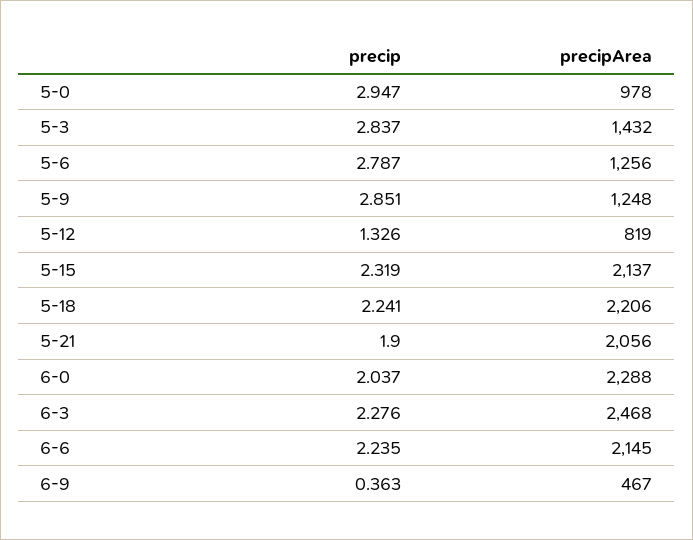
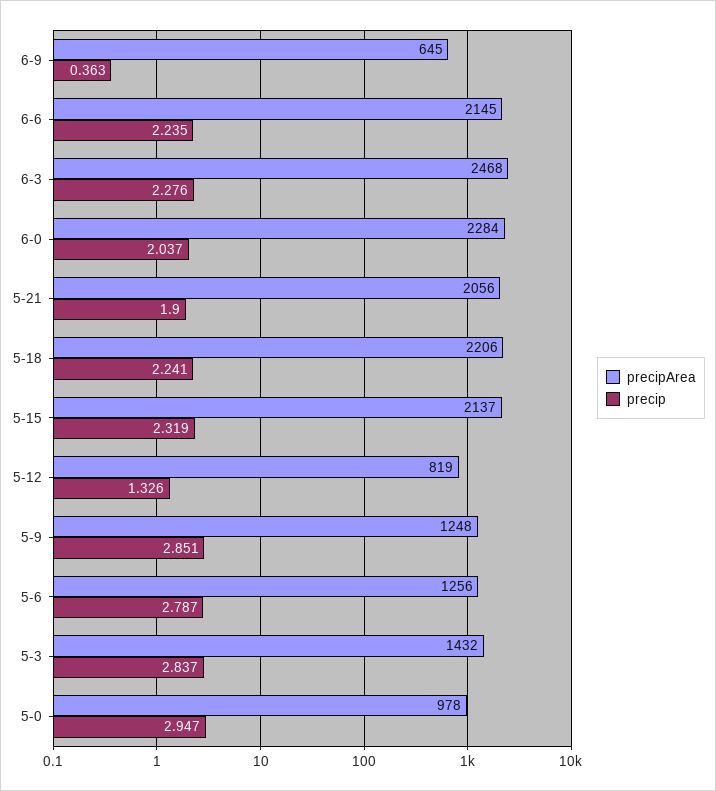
  {
    "precip": {
      "5-0": 2.947,
      "5-3": 2.837,
      "5-6": 2.787,
      "5-9": 2.851,
      "5-12": 1.326,
      "5-15": 2.319,
      "5-18": 2.241,
      "5-21": 1.9,
      "6-0": 2.037,
      "6-3": 2.276,
      "6-6": 2.235,
      "6-9": 0.363
    },
    "precipArea": {
      "5-0": 978,
      "5-3": 1432,
      "5-6": 1256,
      "5-9": 1248,
      "5-12": 819,
      "5-15": 2137,
      "5-18": 2206,
      "5-21": 2056,
-     "6-0": 2288,
+     "6-0": 2284,
      "6-3": 2468,
      "6-6": 2145,
-     "6-9": 467
+     "6-9": 645
    }
  }

